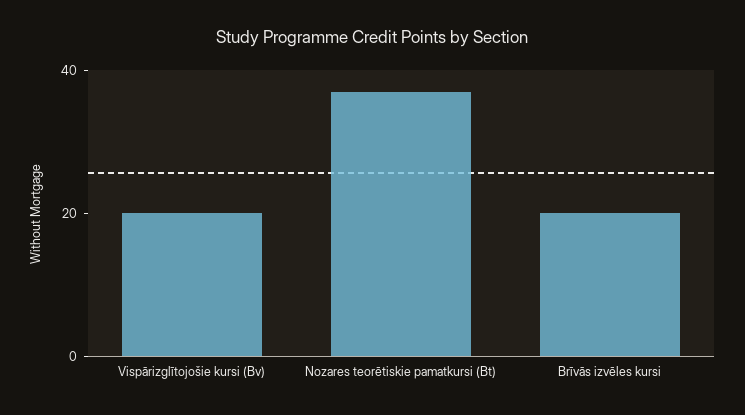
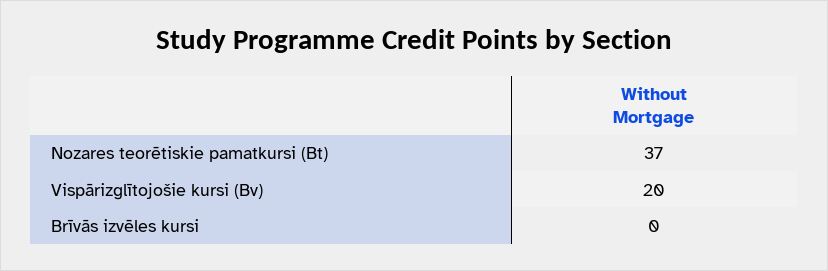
  {
    "Vispārizglītojošie kursi (Bv)": 20,
    "Nozares teorētiskie pamatkursi (Bt)": 37,
-   "Brīvās izvēles kursi": 20
+   "Brīvās izvēles kursi": 0
  }

